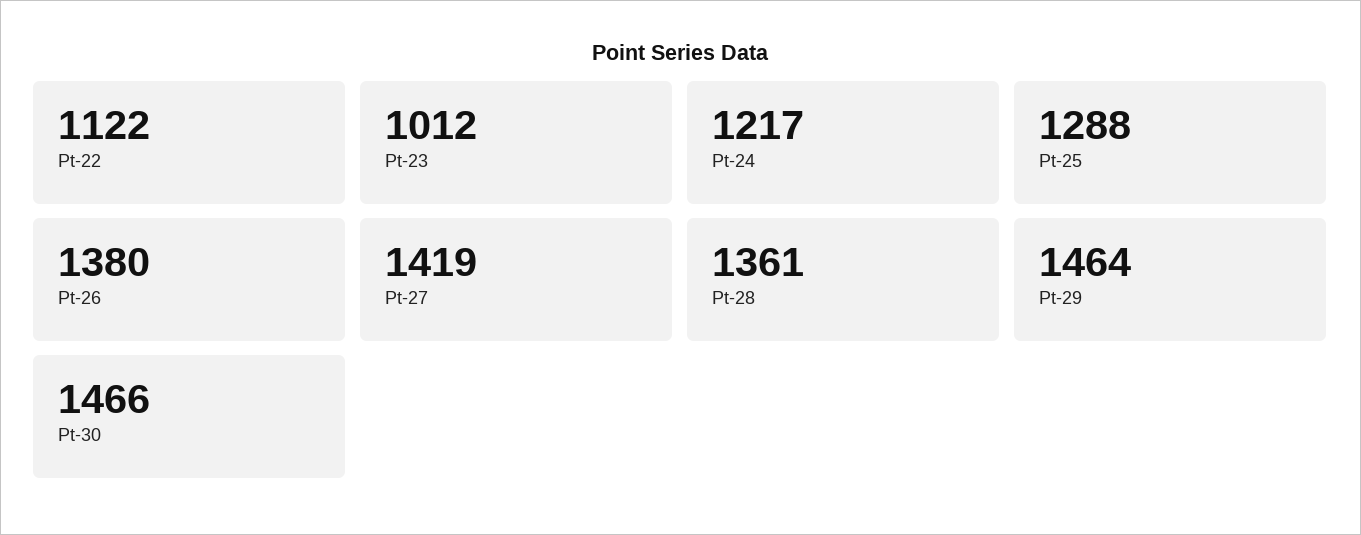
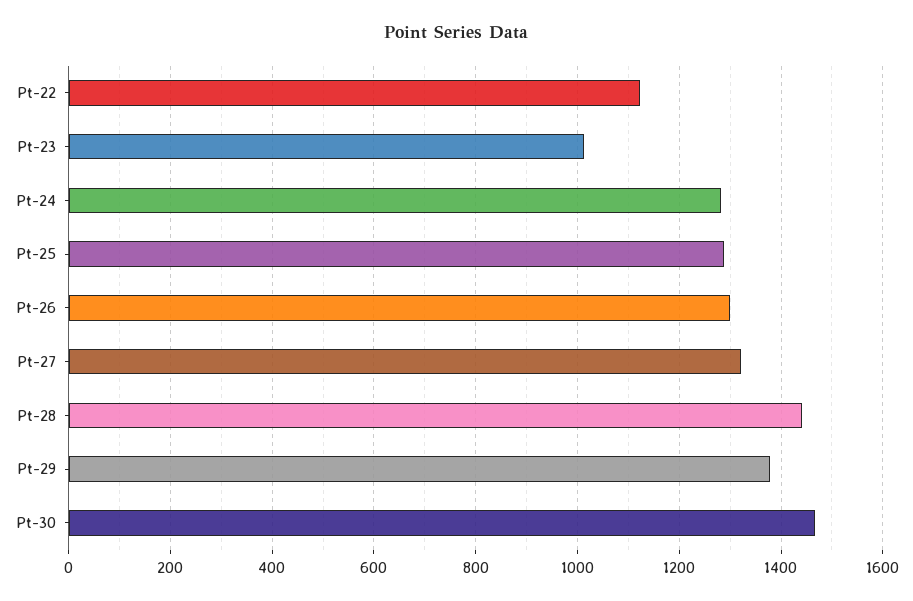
  {
    "Pt-22": 1122,
    "Pt-23": 1012,
-   "Pt-24": 1217,
+   "Pt-24": 1280,
    "Pt-25": 1288,
-   "Pt-26": 1380,
+   "Pt-26": 1300,
-   "Pt-27": 1419,
+   "Pt-27": 1320,
-   "Pt-28": 1361,
+   "Pt-28": 1440,
-   "Pt-29": 1464,
+   "Pt-29": 1380,
    "Pt-30": 1466
  }

